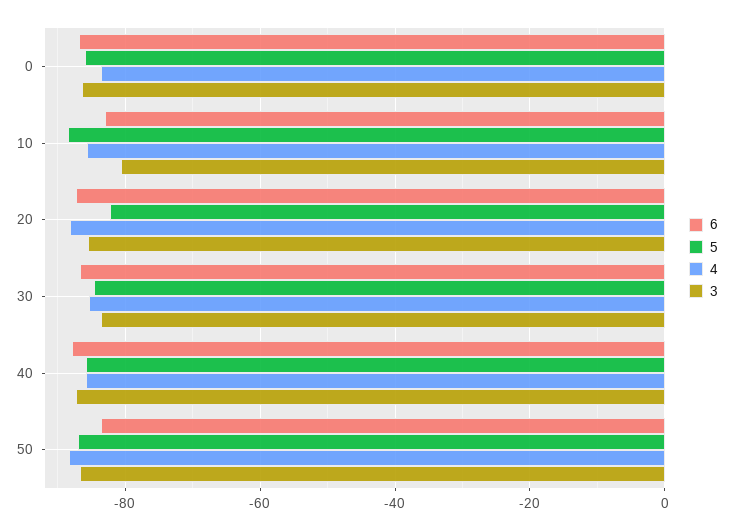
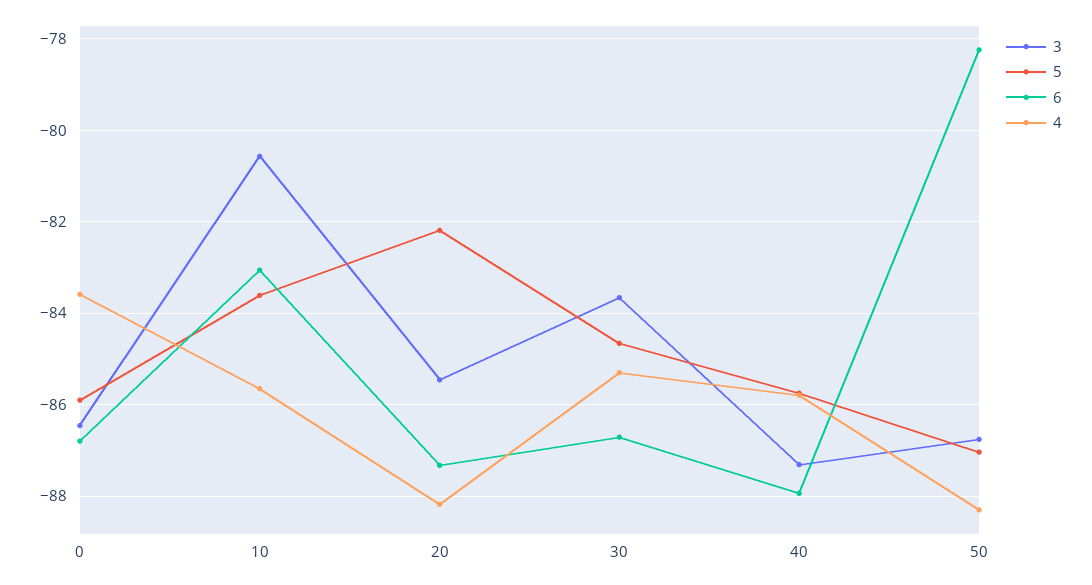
  {
    "6": {
      "0": -86.8,
      "10": -83,
      "20": -87.4,
      "30": -86.8,
      "40": -88,
-     "50": -84
+     "50": -78.2
    },
    "5": {
      "0": -86,
-     "10": -88,
+     "10": -83.6,
      "20": -82.2,
      "30": -84.6,
      "40": -85.8,
      "50": -87
    },
    "4": {
      "0": -83.6,
      "10": -85.6,
      "20": -88.2,
      "30": -85.4,
      "40": -85.8,
      "50": -88.4
    },
    "3": {
      "0": -86.4,
      "10": -80.6,
      "20": -85.4,
      "30": -83.6,
      "40": -87.4,
      "50": -86.8
    }
  }

